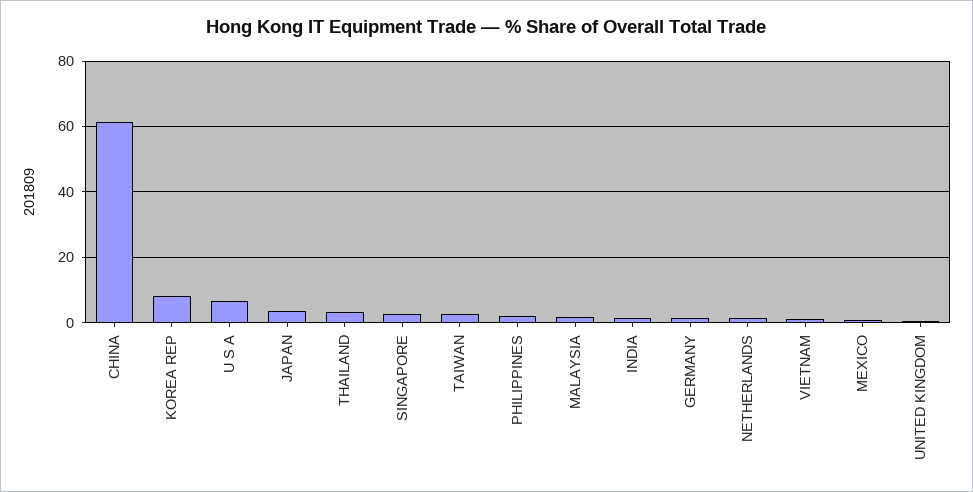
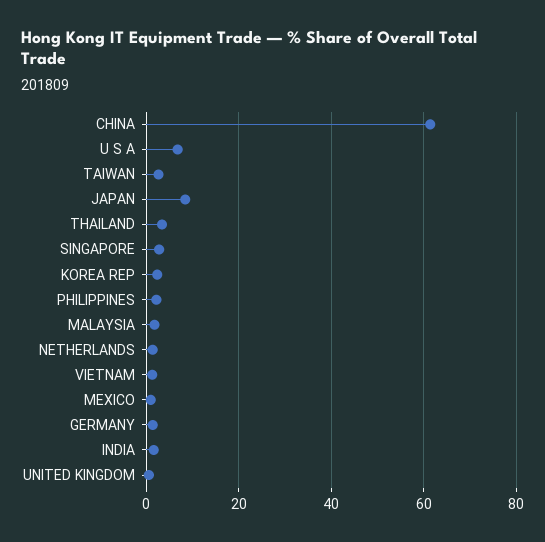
  {
    "CHINA": 62,
-   "KOREA REP": 8,
+   "KOREA REP": 2,
    "U S A": 6,
-   "JAPAN": 4,
+   "JAPAN": 8,
    "THAILAND": 4,
    "SINGAPORE": 2,
    "TAIWAN": 2,
    "PHILIPPINES": 2,
    "MALAYSIA": 2,
    "INDIA": 2,
    "GERMANY": 2,
    "NETHERLANDS": 2,
    "VIETNAM": 2,
    "MEXICO": 0,
    "UNITED KINGDOM": 0
  }

